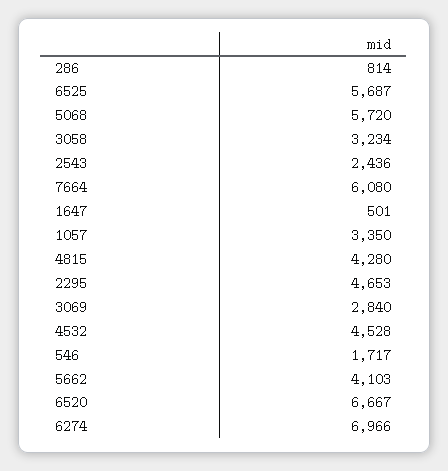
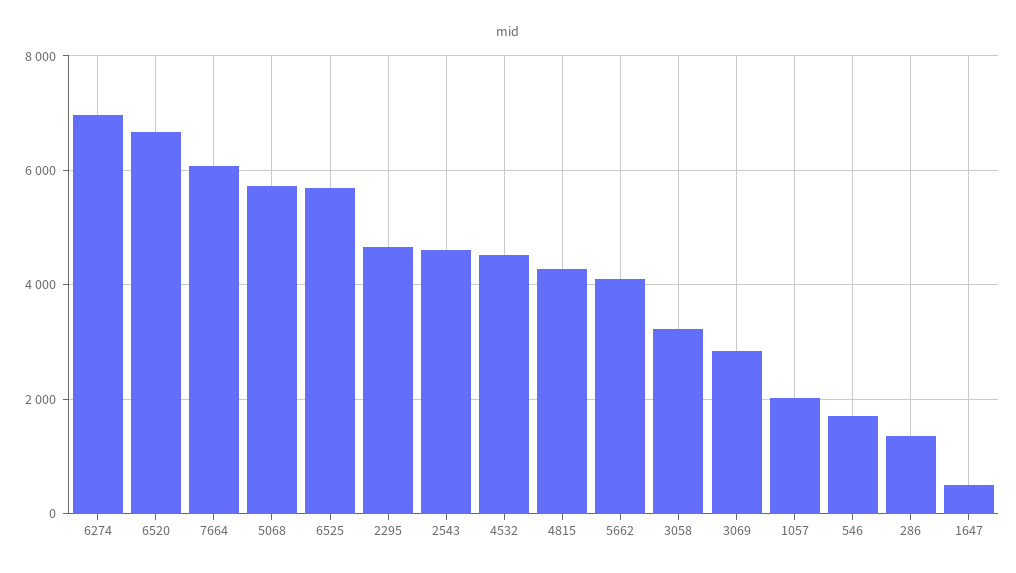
  {
-   "286": 814,
+   "286": 1400,
    "6525": 5687,
    "5068": 5720,
    "3058": 3234,
-   "2543": 2436,
+   "2543": 4600,
    "7664": 6080,
    "1647": 501,
-   "1057": 3350,
+   "1057": 2000,
    "4815": 4280,
    "2295": 4653,
    "3069": 2840,
    "4532": 4528,
    "546": 1717,
    "5662": 4103,
    "6520": 6667,
    "6274": 6966
  }

